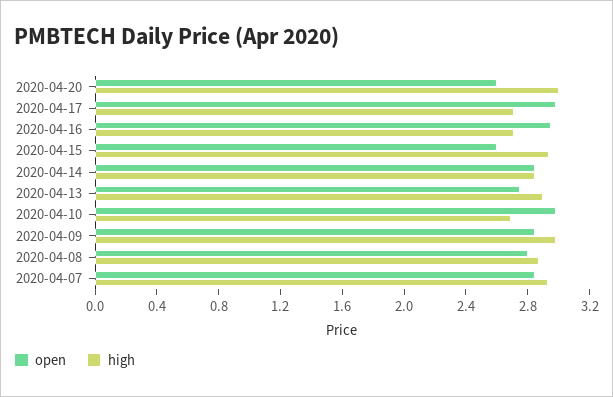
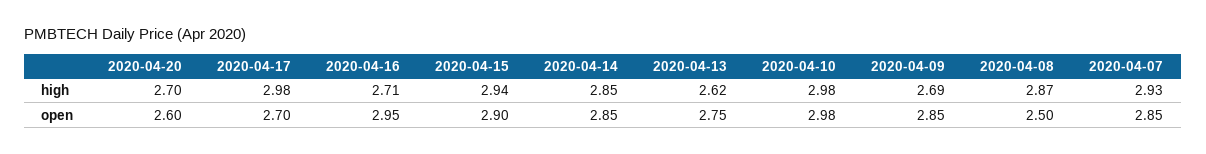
  {
    "open": {
      "2020-04-20": 2.6,
-     "2020-04-17": 3,
+     "2020-04-17": 2.7,
      "2020-04-16": 2.95,
-     "2020-04-15": 2.6,
+     "2020-04-15": 2.9,
      "2020-04-14": 2.85,
      "2020-04-13": 2.75,
      "2020-04-10": 2.98,
      "2020-04-09": 2.85,
-     "2020-04-08": 2.8,
+     "2020-04-08": 2.5,
      "2020-04-07": 2.85
    },
    "high": {
-     "2020-04-20": 3,
+     "2020-04-20": 2.7,
-     "2020-04-17": 2.7,
+     "2020-04-17": 2.98,
      "2020-04-16": 2.71,
      "2020-04-15": 2.94,
      "2020-04-14": 2.85,
-     "2020-04-13": 2.9,
+     "2020-04-13": 2.62,
-     "2020-04-10": 2.7,
+     "2020-04-10": 2.98,
-     "2020-04-09": 3,
+     "2020-04-09": 2.69,
      "2020-04-08": 2.87,
      "2020-04-07": 2.93
    }
  }

